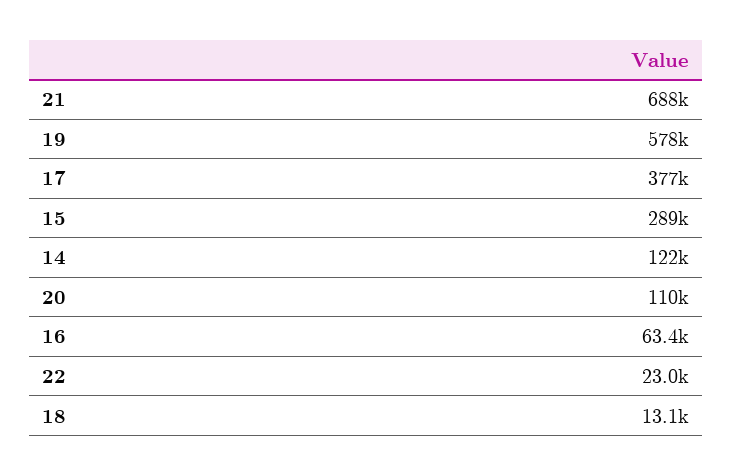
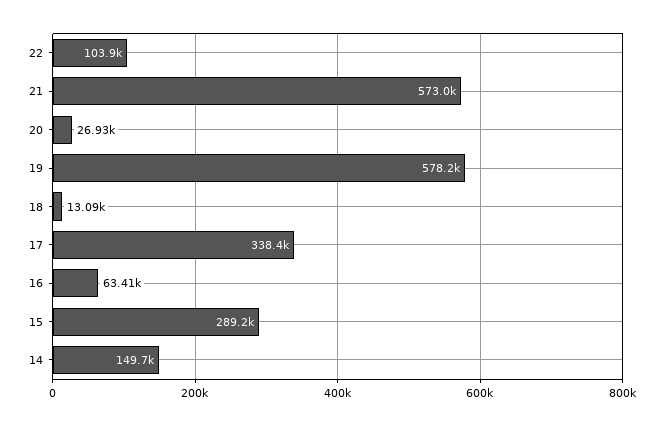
  {
-   "21": 688000,
+   "21": 573000,
    "19": 578200,
-   "17": 377000,
+   "17": 338400,
    "15": 289200,
-   "14": 122000,
+   "14": 149700,
-   "20": 110000,
+   "20": 26930,
    "16": 63410,
-   "22": 23000,
+   "22": 103900,
    "18": 13090
  }

